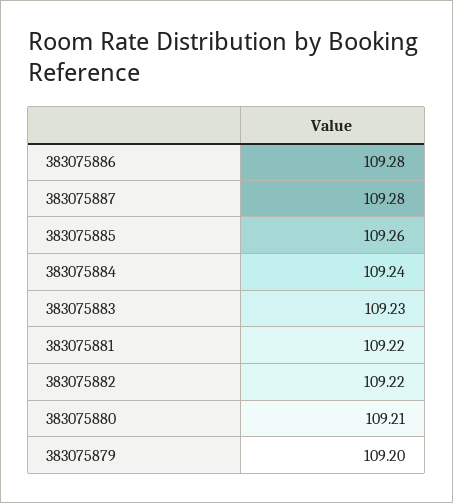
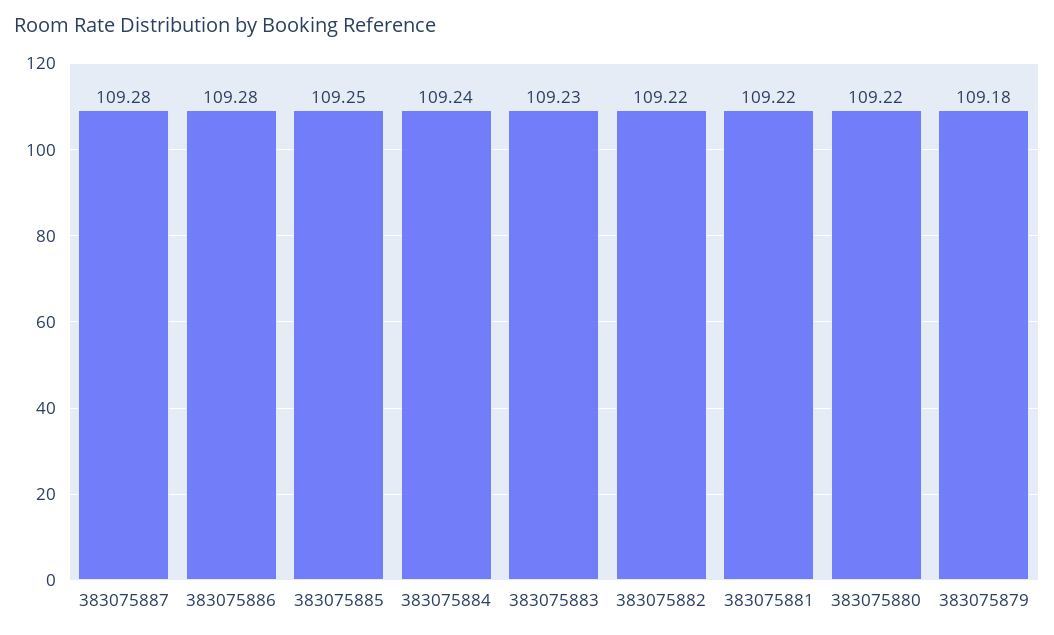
  {
    "383075886": 109.28,
    "383075887": 109.28,
-   "383075885": 109.26,
+   "383075885": 109.25,
    "383075884": 109.24,
    "383075883": 109.23,
    "383075881": 109.22,
    "383075882": 109.22,
-   "383075880": 109.21,
+   "383075880": 109.22,
-   "383075879": 109.2
+   "383075879": 109.18
  }

